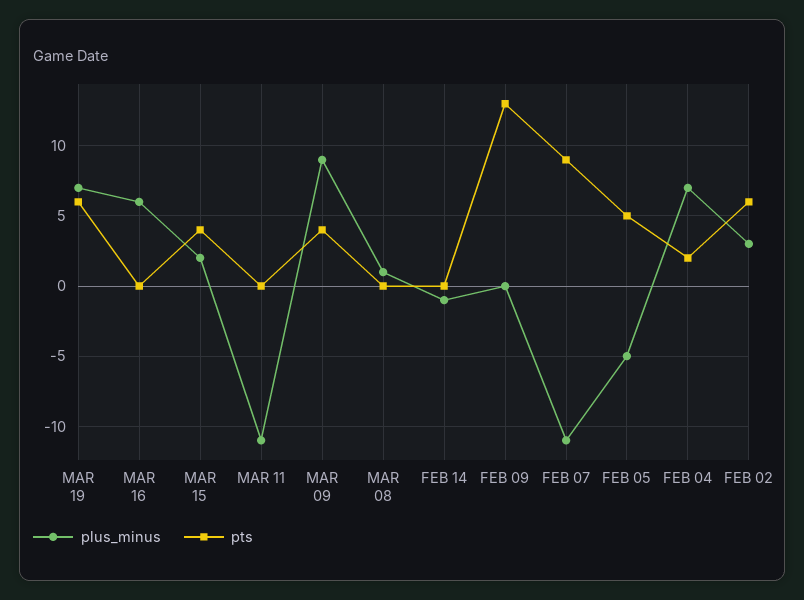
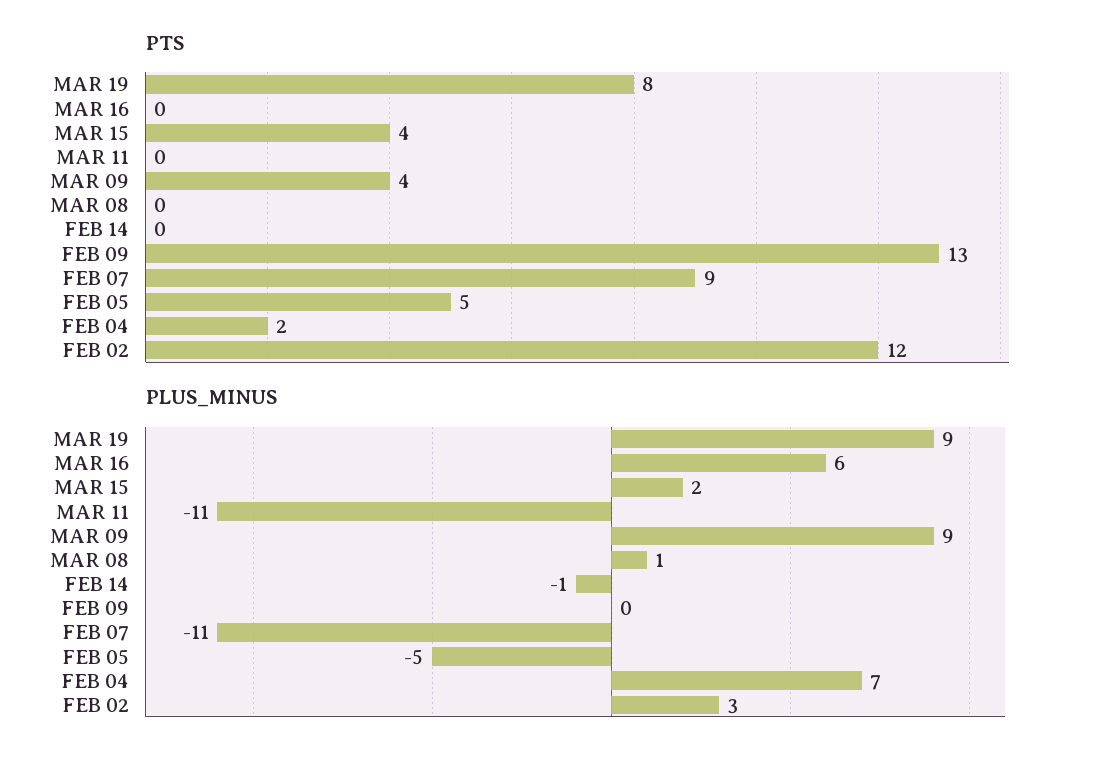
  {
    "plus_minus": {
-     "MAR 19": 7,
+     "MAR 19": 9,
      "MAR 16": 6,
      "MAR 15": 2,
      "MAR 11": -11,
      "MAR 09": 9,
      "MAR 08": 1,
      "FEB 14": -1,
      "FEB 09": 0,
      "FEB 07": -11,
      "FEB 05": -5,
      "FEB 04": 7,
      "FEB 02": 3
    },
    "pts": {
-     "MAR 19": 6,
+     "MAR 19": 8,
      "MAR 16": 0,
      "MAR 15": 4,
      "MAR 11": 0,
      "MAR 09": 4,
      "MAR 08": 0,
      "FEB 14": 0,
      "FEB 09": 13,
      "FEB 07": 9,
      "FEB 05": 5,
      "FEB 04": 2,
-     "FEB 02": 6
+     "FEB 02": 12
    }
  }

